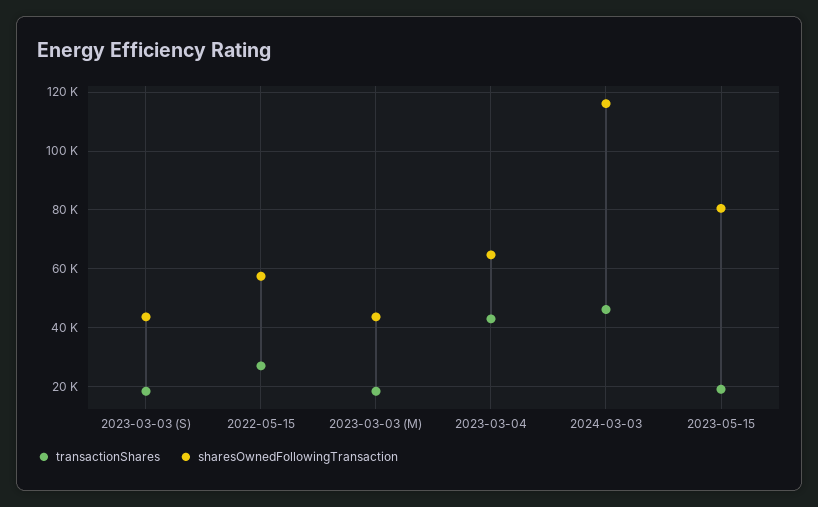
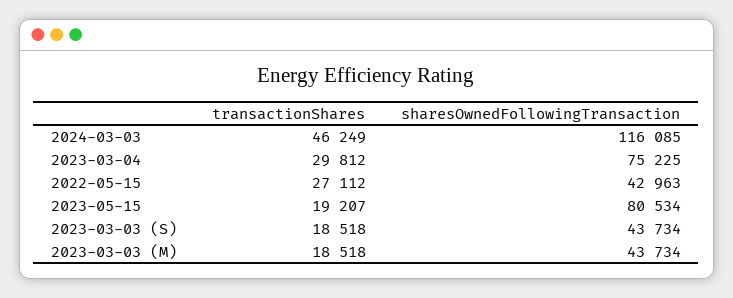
  {
    "transactionShares": {
      "2023-03-03 (S)": 18518,
      "2022-05-15": 27112,
      "2023-03-03 (M)": 18518,
-     "2023-03-04": 42500,
+     "2023-03-04": 29812,
      "2024-03-03": 46249,
      "2023-05-15": 19207
    },
    "sharesOwnedFollowingTransaction": {
      "2023-03-03 (S)": 43734,
-     "2022-05-15": 57500,
+     "2022-05-15": 42963,
      "2023-03-03 (M)": 43734,
-     "2023-03-04": 65000,
+     "2023-03-04": 75225,
      "2024-03-03": 116085,
      "2023-05-15": 80534
    }
  }

